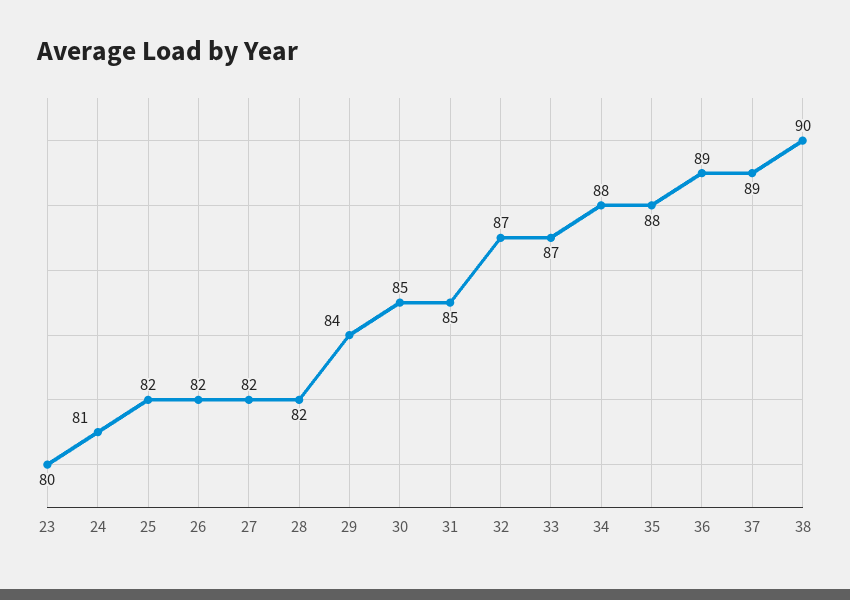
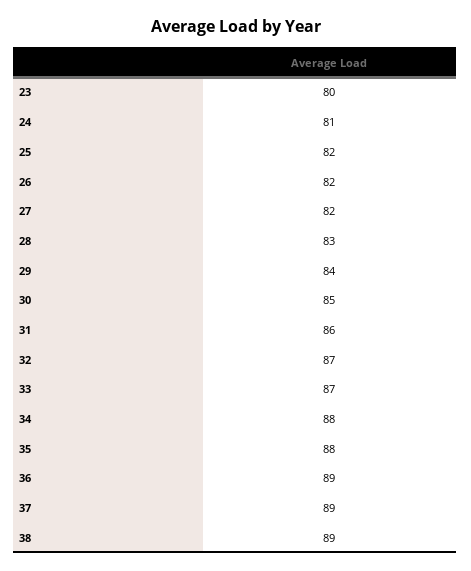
  {
    "23": 80,
    "24": 81,
    "25": 82,
    "26": 82,
    "27": 82,
-   "28": 82,
+   "28": 83,
    "29": 84,
    "30": 85,
-   "31": 85,
+   "31": 86,
    "32": 87,
    "33": 87,
    "34": 88,
    "35": 88,
    "36": 89,
    "37": 89,
-   "38": 90
+   "38": 89
  }

